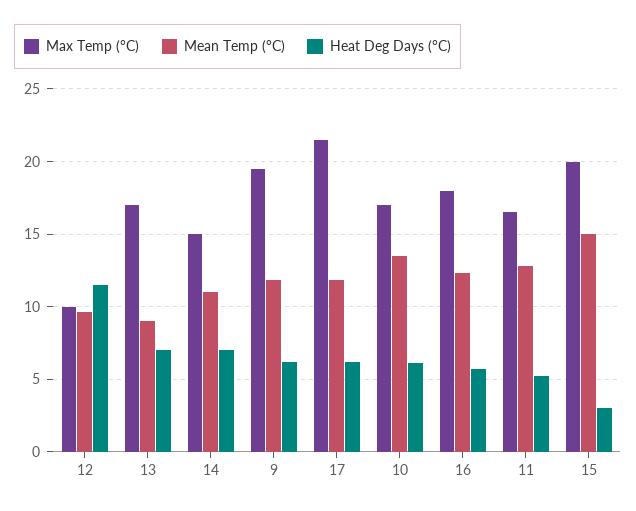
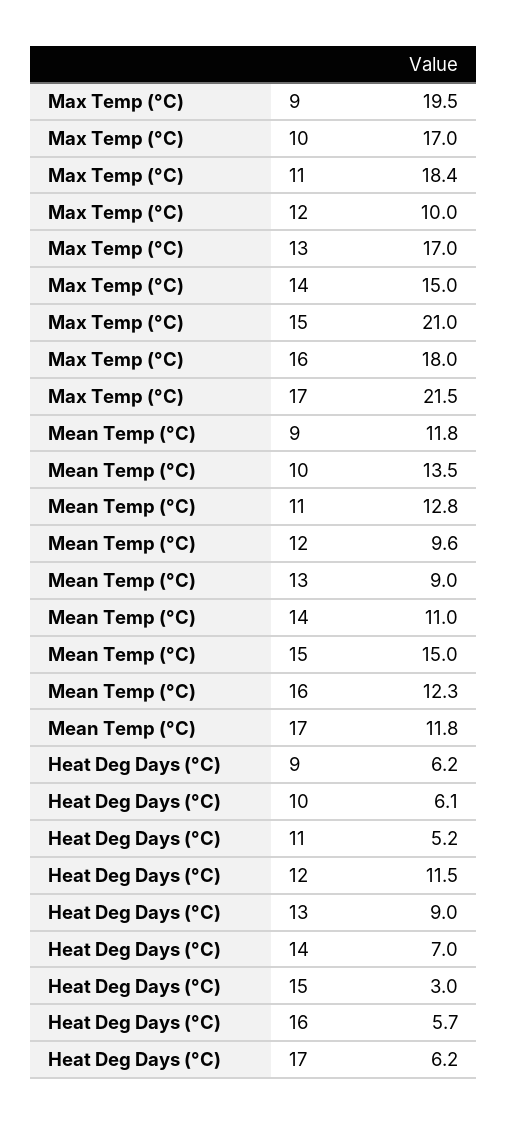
  {
    "Max Temp (°C)": {
      "12": 10,
      "13": 17,
      "14": 15,
      "9": 19.5,
      "17": 21.5,
      "10": 17,
      "16": 18,
-     "11": 16.5,
+     "11": 18.4,
-     "15": 20
+     "15": 21
    },
    "Mean Temp (°C)": {
      "12": 9.6,
      "13": 9,
      "14": 11,
      "9": 11.8,
      "17": 11.8,
      "10": 13.5,
      "16": 12.3,
      "11": 12.8,
      "15": 15
    },
    "Heat Deg Days (°C)": {
      "12": 11.5,
-     "13": 7,
+     "13": 9,
      "14": 7,
      "9": 6.2,
      "17": 6.2,
      "10": 6.1,
      "16": 5.7,
      "11": 5.2,
      "15": 3
    }
  }

